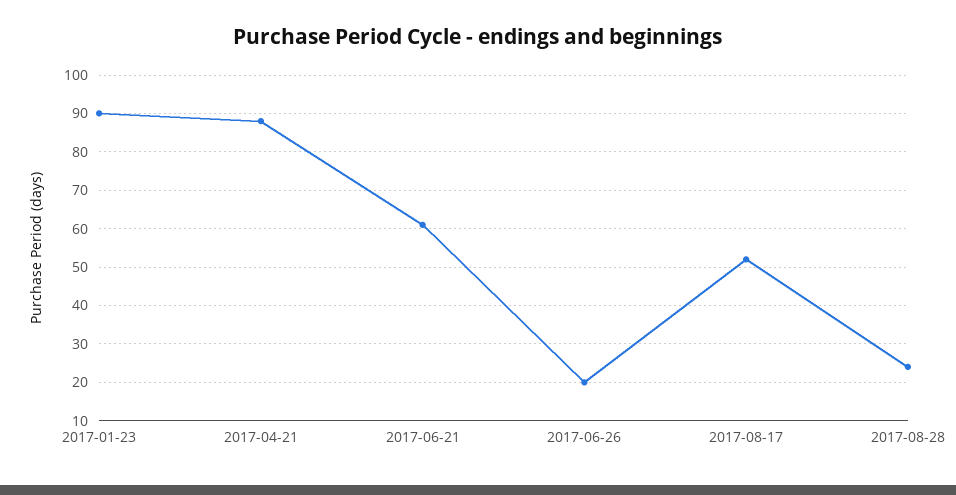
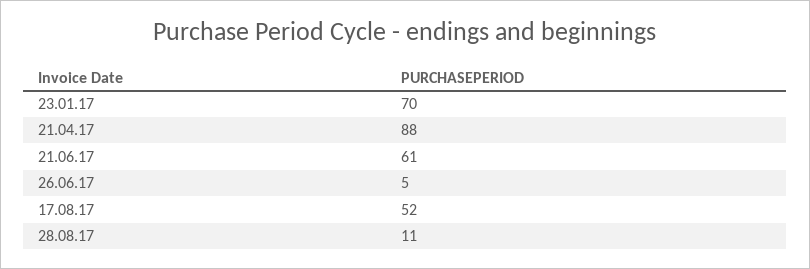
  {
-   "2017-01-23": 90,
+   "2017-01-23": 70,
    "2017-04-21": 88,
    "2017-06-21": 61,
-   "2017-06-26": 20,
+   "2017-06-26": 5,
    "2017-08-17": 52,
-   "2017-08-28": 25
+   "2017-08-28": 11
  }

